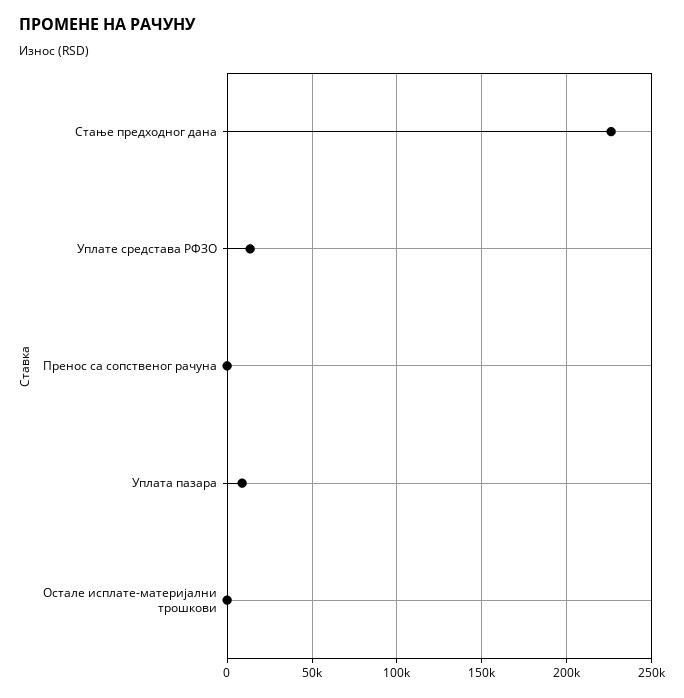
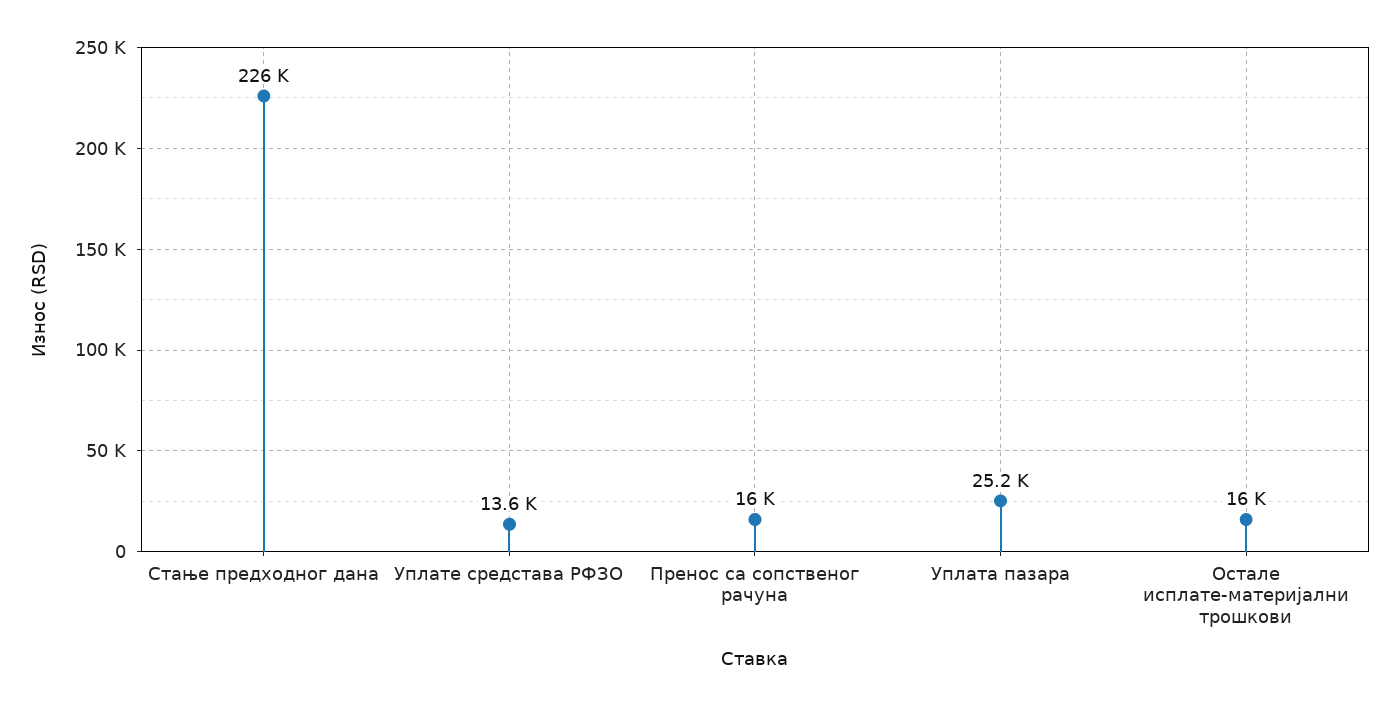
  {
    "Стање предходног дана": 226000,
    "Уплате средстава РФЗО": 13600,
-   "Пренос са сопственог рачуна": 0,
+   "Пренос са сопственог рачуна": 16000,
-   "Уплата пазара": 10000,
+   "Уплата пазара": 25200,
-   "Остале исплате-материјални трошкови": 0
+   "Остале исплате-материјални трошкови": 16000
  }

